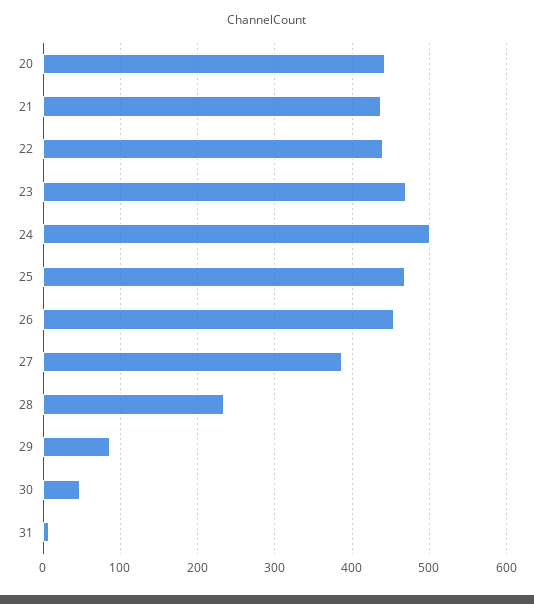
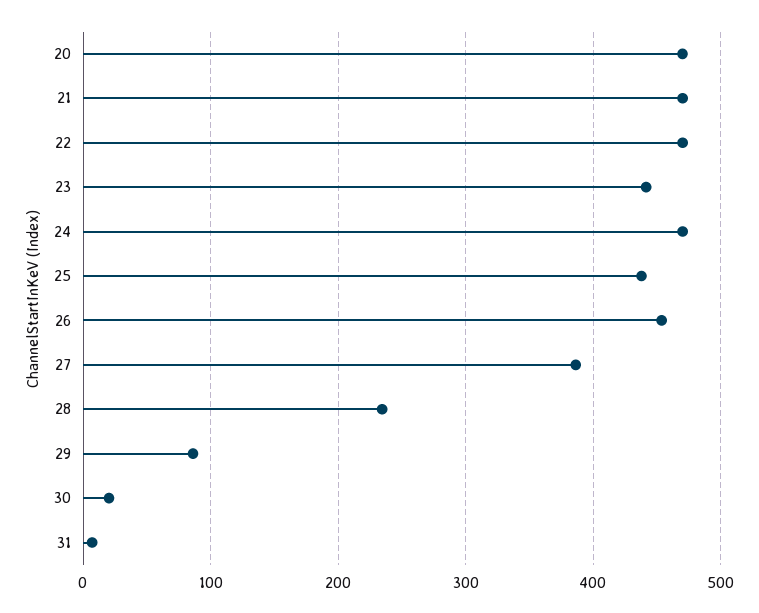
  {
-   "20": 440,
+   "20": 470,
-   "21": 440,
+   "21": 470,
-   "22": 440,
+   "22": 470,
-   "23": 470,
+   "23": 440,
-   "24": 500,
+   "24": 470,
-   "25": 470,
+   "25": 440,
    "26": 450,
    "27": 390,
    "28": 230,
    "29": 90,
-   "30": 50,
+   "30": 20,
    "31": 10
  }

